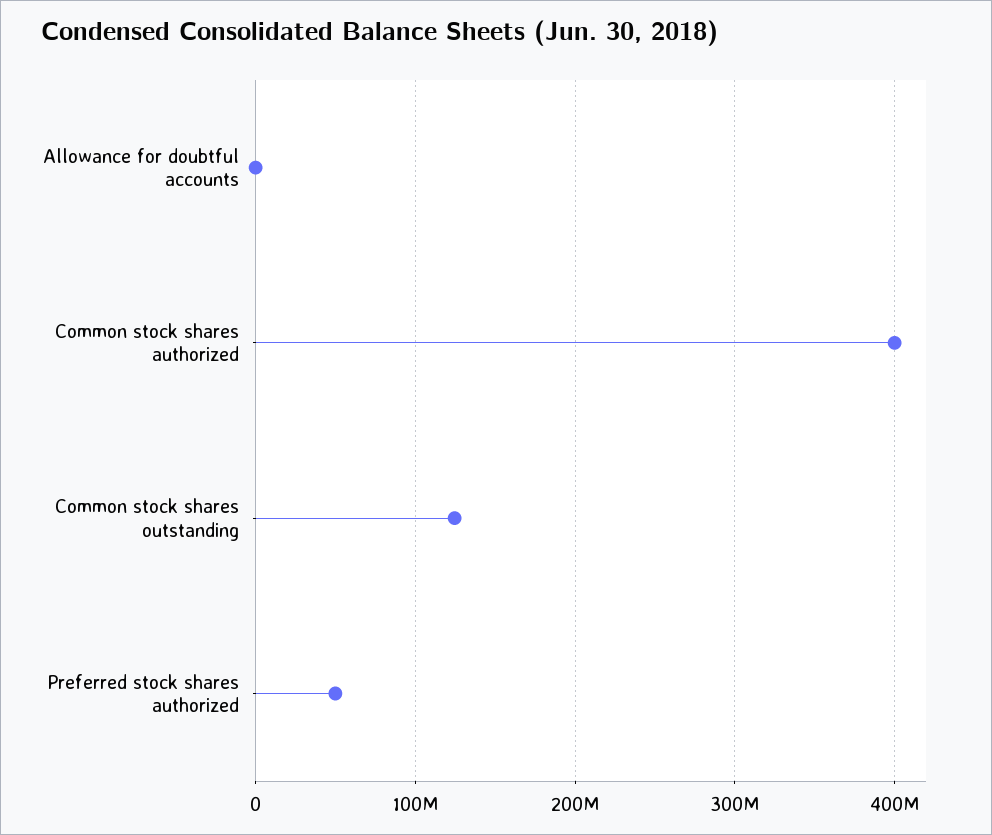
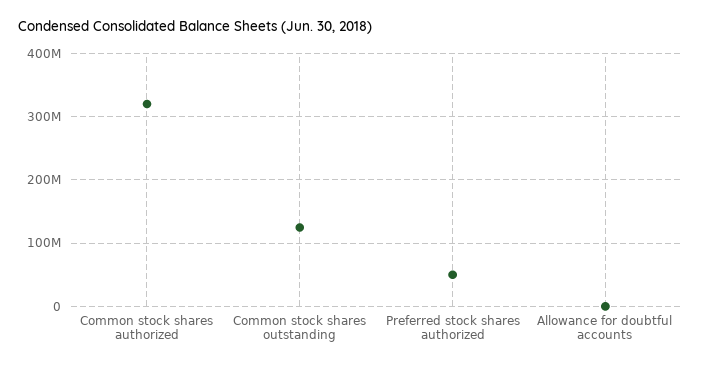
  {
    "Allowance for doubtful accounts": 0,
-   "Common stock shares authorized": 400000000,
+   "Common stock shares authorized": 320000000,
    "Common stock shares outstanding": 120000000,
    "Preferred stock shares authorized": 50000000
  }

